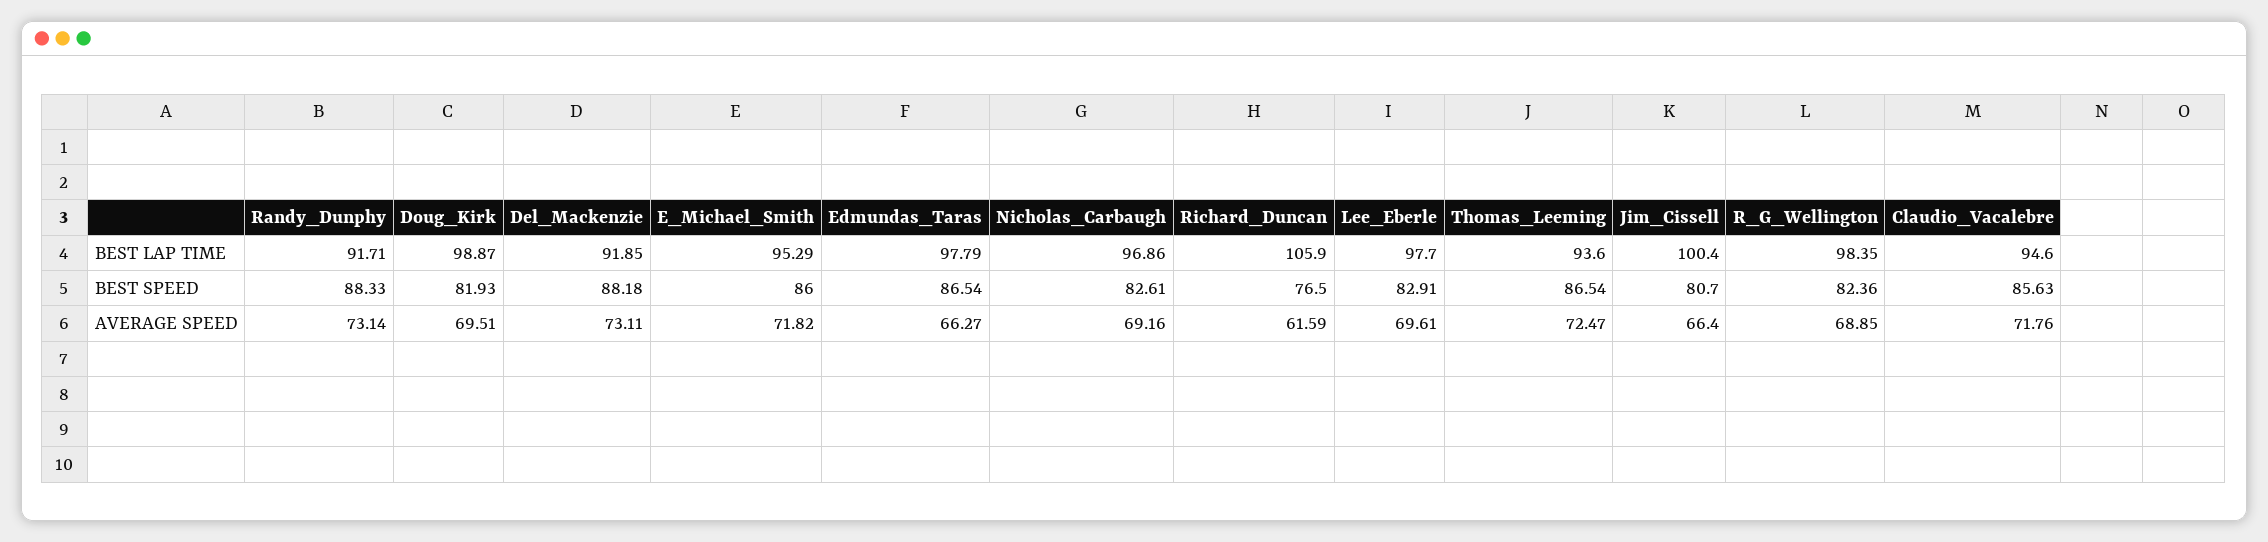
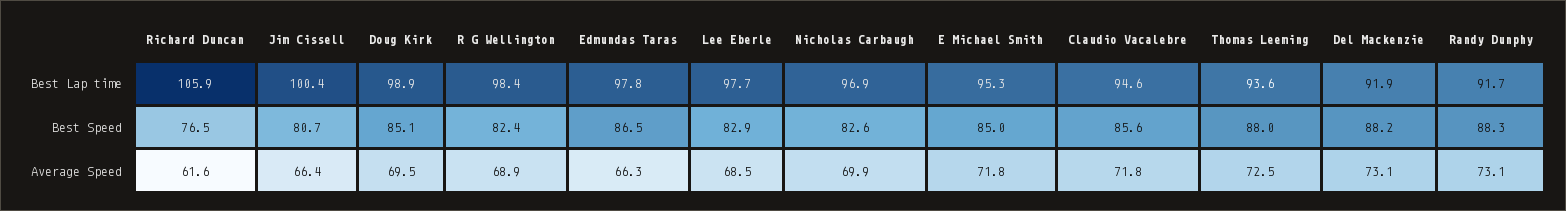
  {
    "Randy_Dunphy": {
      "BEST LAP TIME": 91.71,
      "BEST SPEED": 88.33,
      "AVERAGE SPEED": 73.14
    },
    "Doug_Kirk": {
      "BEST LAP TIME": 98.87,
-     "BEST SPEED": 81.93,
+     "BEST SPEED": 85.1,
      "AVERAGE SPEED": 69.51
    },
    "Del_Mackenzie": {
      "BEST LAP TIME": 91.85,
      "BEST SPEED": 88.18,
      "AVERAGE SPEED": 73.11
    },
    "E_Michael_Smith": {
      "BEST LAP TIME": 95.29,
-     "BEST SPEED": 86,
+     "BEST SPEED": 85,
      "AVERAGE SPEED": 71.82
    },
    "Edmundas_Taras": {
      "BEST LAP TIME": 97.79,
      "BEST SPEED": 86.54,
      "AVERAGE SPEED": 66.27
    },
    "Nicholas_Carbaugh": {
      "BEST LAP TIME": 96.86,
      "BEST SPEED": 82.61,
-     "AVERAGE SPEED": 69.16
+     "AVERAGE SPEED": 69.9
    },
    "Richard_Duncan": {
      "BEST LAP TIME": 105.9,
      "BEST SPEED": 76.5,
      "AVERAGE SPEED": 61.59
    },
    "Lee_Eberle": {
      "BEST LAP TIME": 97.7,
      "BEST SPEED": 82.91,
-     "AVERAGE SPEED": 69.61
+     "AVERAGE SPEED": 68.5
    },
    "Thomas_Leeming": {
      "BEST LAP TIME": 93.6,
-     "BEST SPEED": 86.54,
+     "BEST SPEED": 88,
      "AVERAGE SPEED": 72.47
    },
    "Jim_Cissell": {
      "BEST LAP TIME": 100.4,
      "BEST SPEED": 80.7,
      "AVERAGE SPEED": 66.4
    },
    "R_G_Wellington": {
      "BEST LAP TIME": 98.35,
      "BEST SPEED": 82.36,
      "AVERAGE SPEED": 68.85
    },
    "Claudio_Vacalebre": {
      "BEST LAP TIME": 94.6,
      "BEST SPEED": 85.63,
      "AVERAGE SPEED": 71.76
    }
  }

